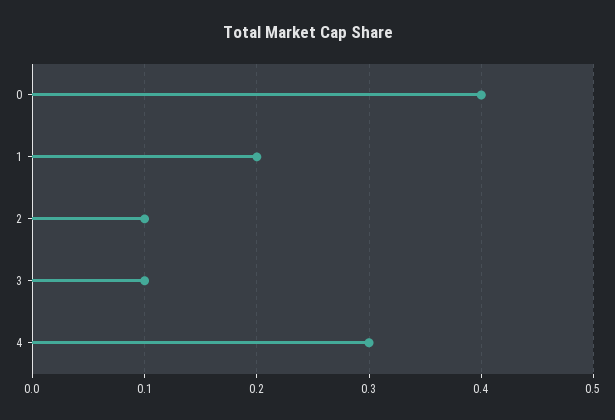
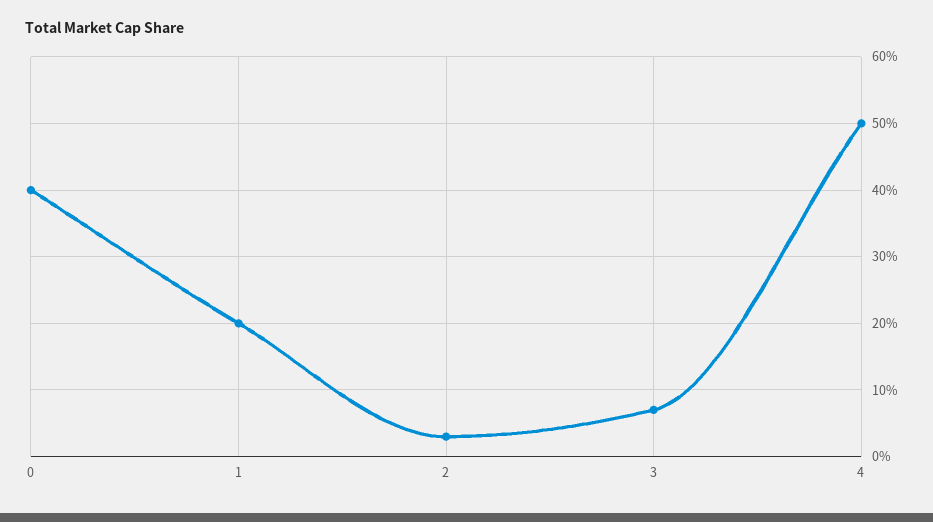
  {
    "0": 0.4,
    "1": 0.2,
-   "2": 0.1,
+   "2": 0.03,
-   "3": 0.1,
+   "3": 0.07,
-   "4": 0.3
+   "4": 0.5
  }

